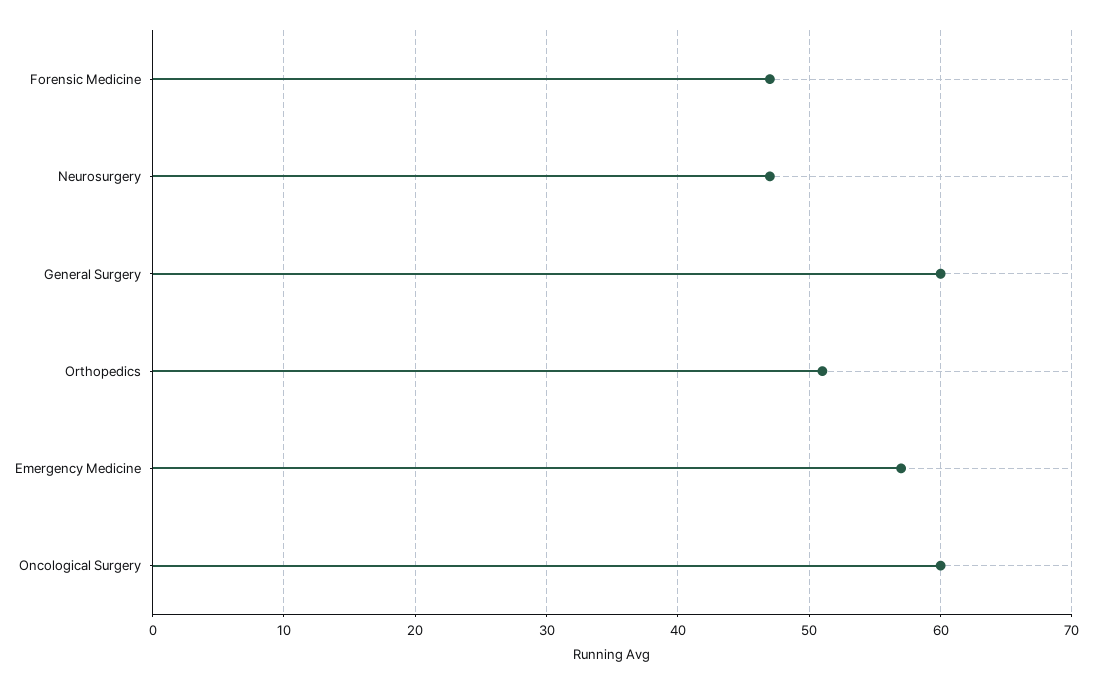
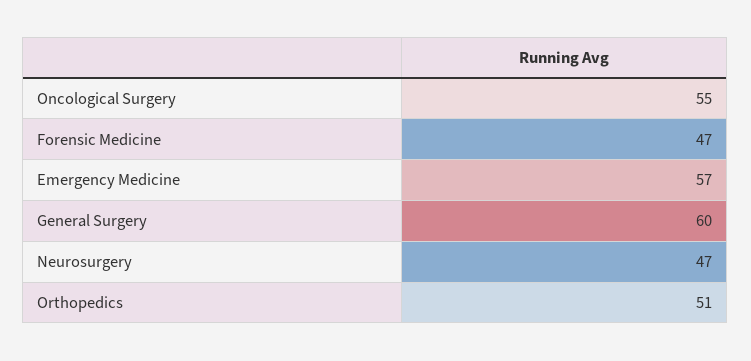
  {
    "Forensic Medicine": 47,
    "Neurosurgery": 47,
    "General Surgery": 60,
    "Orthopedics": 51,
    "Emergency Medicine": 57,
-   "Oncological Surgery": 60
+   "Oncological Surgery": 55
  }

